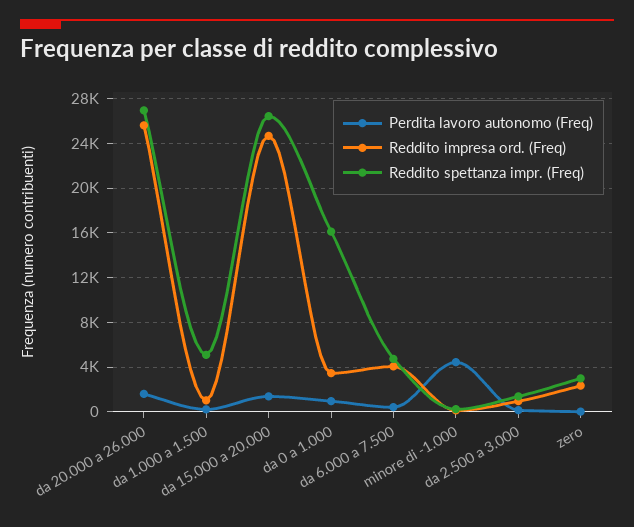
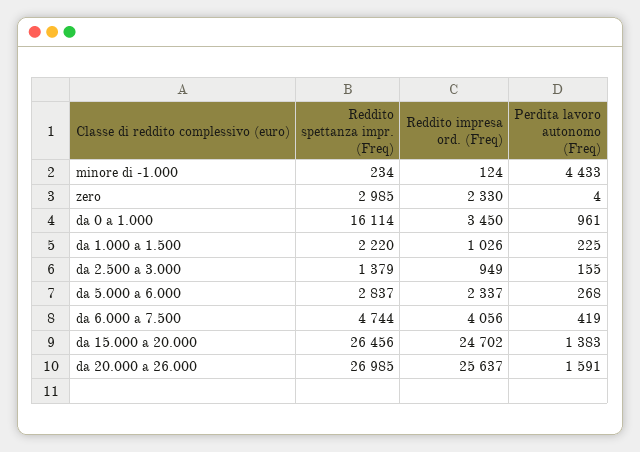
  {
    "Perdita lavoro autonomo (Freq)": {
      "da 20.000 a 26.000": 1591,
      "da 1.000 a 1.500": 225,
      "da 15.000 a 20.000": 1383,
      "da 0 a 1.000": 961,
      "da 6.000 a 7.500": 419,
      "minore di -1.000": 4433,
      "da 2.500 a 3.000": 155,
-     "zero": 4
+     "zero": 4,
+     "da 5.000 a 6.000": 268
    },
    "Reddito impresa ord. (Freq)": {
      "da 20.000 a 26.000": 25637,
      "da 1.000 a 1.500": 1026,
      "da 15.000 a 20.000": 24702,
      "da 0 a 1.000": 3450,
      "da 6.000 a 7.500": 4056,
      "minore di -1.000": 124,
      "da 2.500 a 3.000": 949,
-     "zero": 2330
+     "zero": 2330,
+     "da 5.000 a 6.000": 2337
    },
    "Reddito spettanza impr. (Freq)": {
      "da 20.000 a 26.000": 26985,
-     "da 1.000 a 1.500": 5000,
+     "da 1.000 a 1.500": 2220,
      "da 15.000 a 20.000": 26456,
      "da 0 a 1.000": 16114,
      "da 6.000 a 7.500": 4744,
      "minore di -1.000": 234,
      "da 2.500 a 3.000": 1379,
-     "zero": 2985
+     "zero": 2985,
+     "da 5.000 a 6.000": 2837
    }
  }

